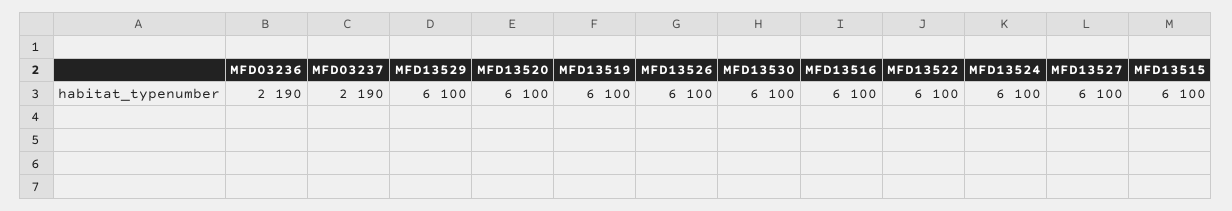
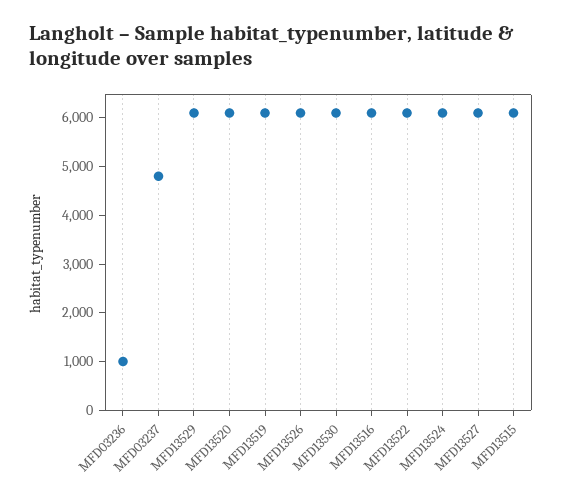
  {
-   "MFD03236": 2190,
+   "MFD03236": 1000,
-   "MFD03237": 2190,
+   "MFD03237": 4800,
    "MFD13529": 6100,
    "MFD13520": 6100,
    "MFD13519": 6100,
    "MFD13526": 6100,
    "MFD13530": 6100,
    "MFD13516": 6100,
    "MFD13522": 6100,
    "MFD13524": 6100,
    "MFD13527": 6100,
    "MFD13515": 6100
  }

